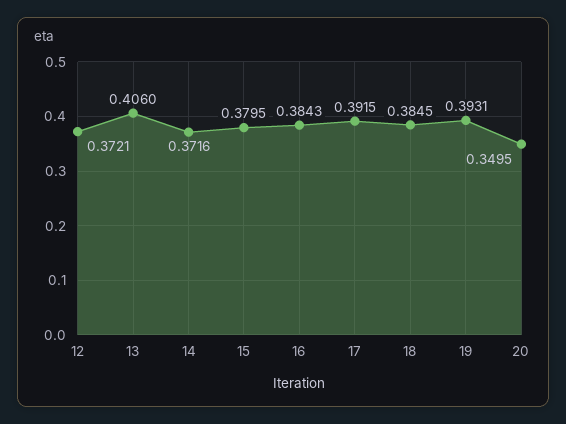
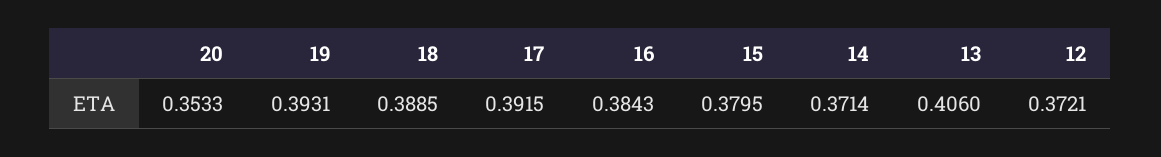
  {
    "12": 0.3721,
    "13": 0.406,
-   "14": 0.3716,
+   "14": 0.3714,
    "15": 0.3795,
    "16": 0.3843,
    "17": 0.3915,
-   "18": 0.3845,
+   "18": 0.3885,
    "19": 0.3931,
-   "20": 0.3495
+   "20": 0.3533
  }

